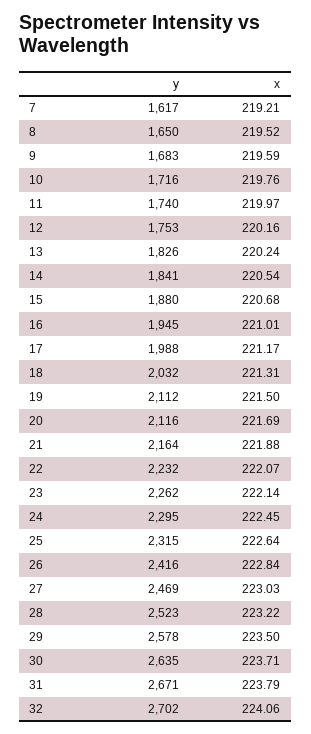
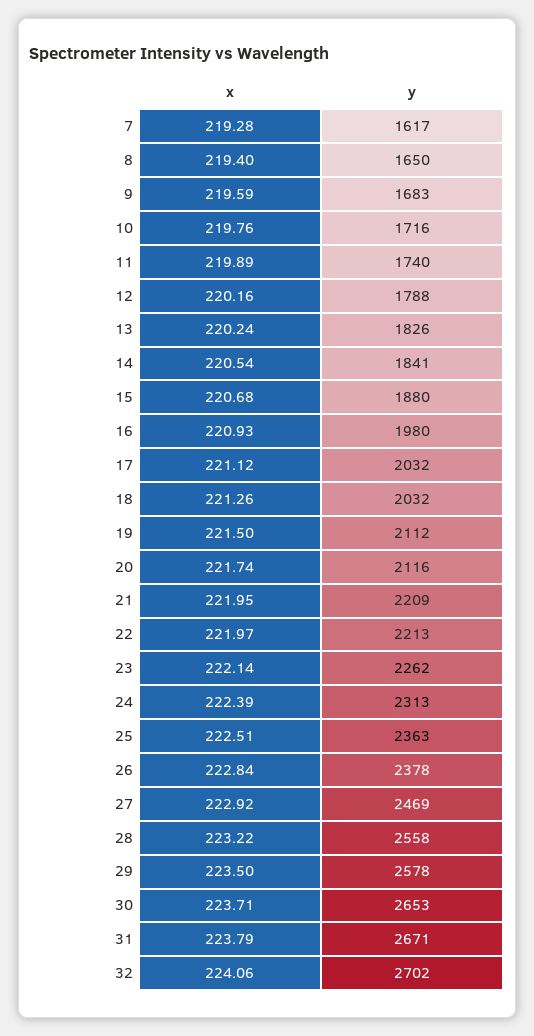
  {
    "y": {
      "7": 1617,
      "8": 1650,
      "9": 1683,
      "10": 1716,
      "11": 1740,
-     "12": 1753,
+     "12": 1788,
      "13": 1826,
      "14": 1841,
      "15": 1880,
-     "16": 1945,
+     "16": 1980,
-     "17": 1988,
+     "17": 2032,
      "18": 2032,
      "19": 2112,
      "20": 2116,
-     "21": 2164,
+     "21": 2209,
-     "22": 2232,
+     "22": 2213,
      "23": 2262,
-     "24": 2295,
+     "24": 2313,
-     "25": 2315,
+     "25": 2363,
-     "26": 2416,
+     "26": 2378,
      "27": 2469,
-     "28": 2523,
+     "28": 2558,
      "29": 2578,
-     "30": 2635,
+     "30": 2653,
      "31": 2671,
      "32": 2702
    },
    "x": {
-     "7": 219.21,
+     "7": 219.28,
-     "8": 219.52,
+     "8": 219.4,
      "9": 219.59,
      "10": 219.76,
-     "11": 219.97,
+     "11": 219.89,
      "12": 220.16,
      "13": 220.24,
      "14": 220.54,
      "15": 220.68,
-     "16": 221.01,
+     "16": 220.93,
-     "17": 221.17,
+     "17": 221.12,
-     "18": 221.31,
+     "18": 221.26,
      "19": 221.5,
-     "20": 221.69,
+     "20": 221.74,
-     "21": 221.88,
+     "21": 221.95,
-     "22": 222.07,
+     "22": 221.97,
      "23": 222.14,
-     "24": 222.45,
+     "24": 222.39,
-     "25": 222.64,
+     "25": 222.51,
      "26": 222.84,
-     "27": 223.03,
+     "27": 222.92,
      "28": 223.22,
      "29": 223.5,
      "30": 223.71,
      "31": 223.79,
      "32": 224.06
    }
  }

